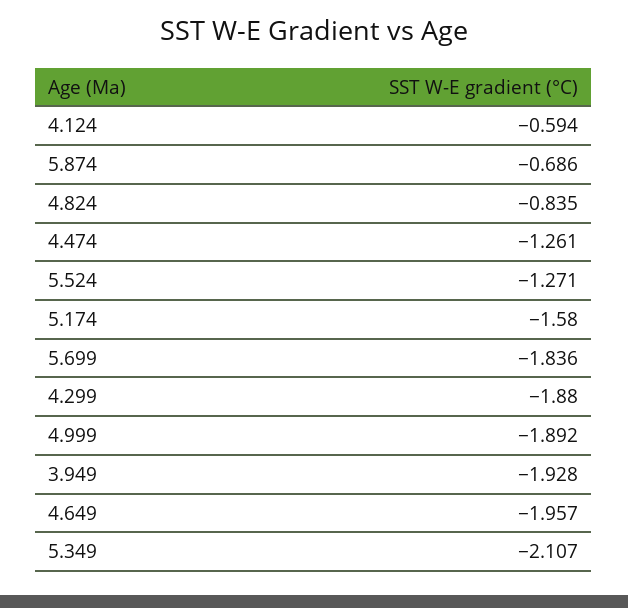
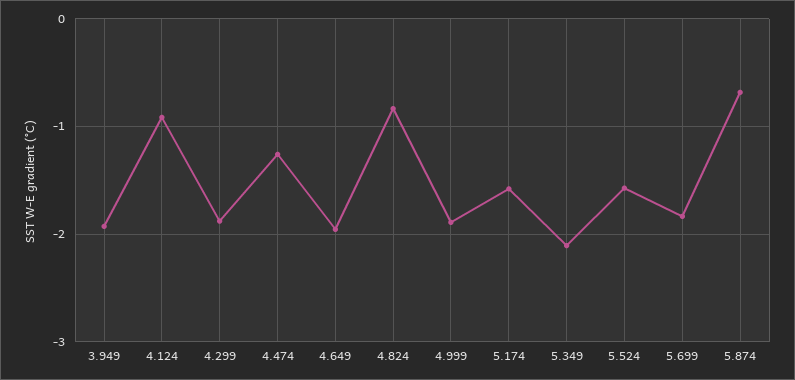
  {
-   "4.124": -0.594,
+   "4.124": -0.9,
    "5.874": -0.686,
    "4.824": -0.835,
    "4.474": -1.261,
-   "5.524": -1.271,
+   "5.524": -1.6,
    "5.174": -1.58,
    "5.699": -1.836,
    "4.299": -1.88,
    "4.999": -1.892,
    "3.949": -1.928,
    "4.649": -1.957,
    "5.349": -2.107
  }

